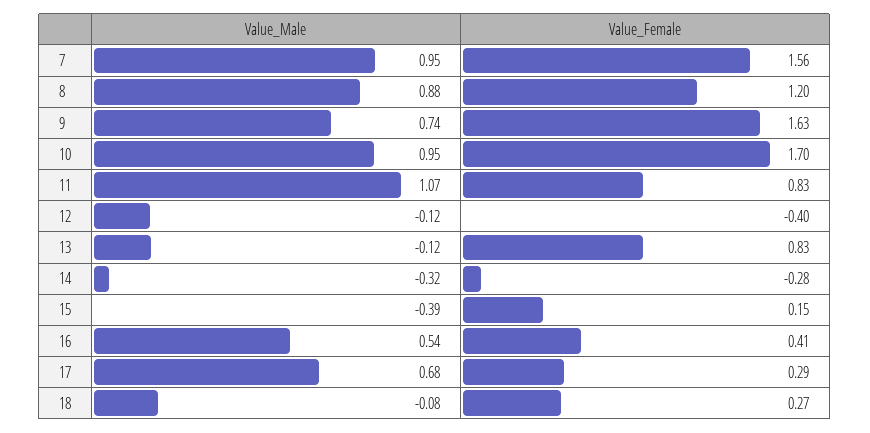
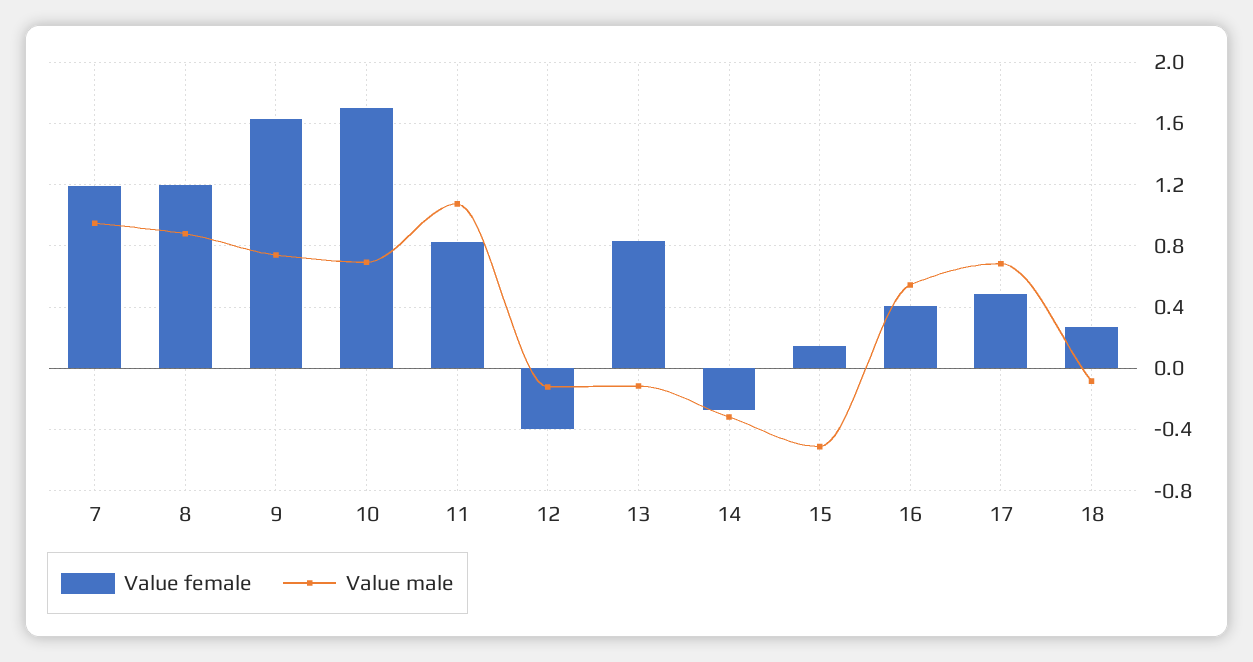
  {
    "Value_Male": {
      "7": 0.95,
      "8": 0.88,
      "9": 0.74,
-     "10": 0.95,
+     "10": 0.7,
      "11": 1.07,
      "12": -0.12,
      "13": -0.12,
      "14": -0.32,
-     "15": -0.39,
+     "15": -0.5,
      "16": 0.54,
      "17": 0.68,
      "18": -0.08
    },
    "Value_Female": {
-     "7": 1.56,
+     "7": 1.2,
      "8": 1.2,
      "9": 1.63,
      "10": 1.7,
      "11": 0.83,
      "12": -0.4,
      "13": 0.83,
      "14": -0.28,
      "15": 0.15,
      "16": 0.41,
-     "17": 0.29,
+     "17": 0.5,
      "18": 0.27
    }
  }

